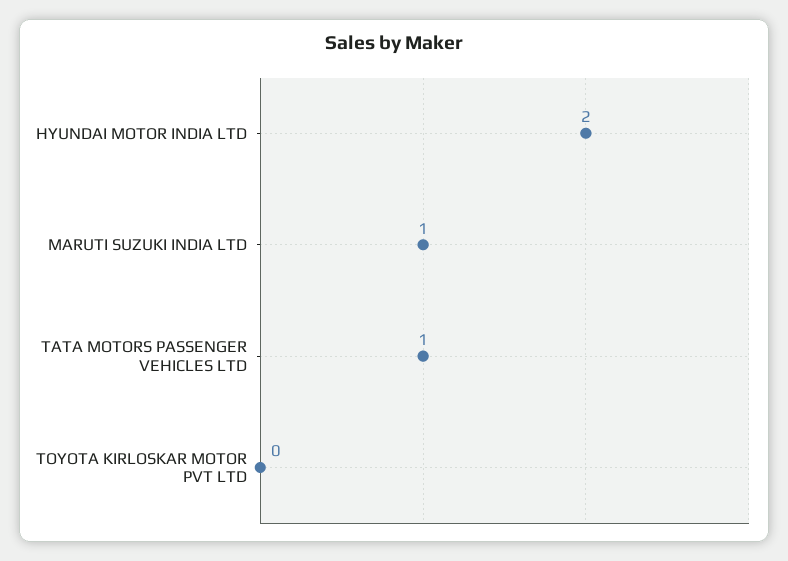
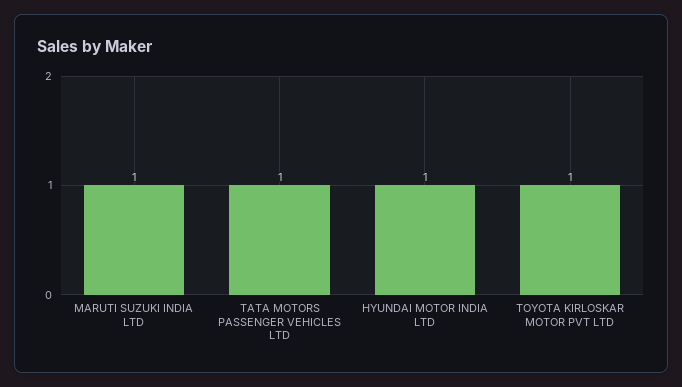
  {
-   "HYUNDAI MOTOR INDIA LTD": 2,
+   "HYUNDAI MOTOR INDIA LTD": 1,
    "MARUTI SUZUKI INDIA LTD": 1,
    "TATA MOTORS PASSENGER VEHICLES LTD": 1,
-   "TOYOTA KIRLOSKAR MOTOR PVT LTD": 0
+   "TOYOTA KIRLOSKAR MOTOR PVT LTD": 1
  }

